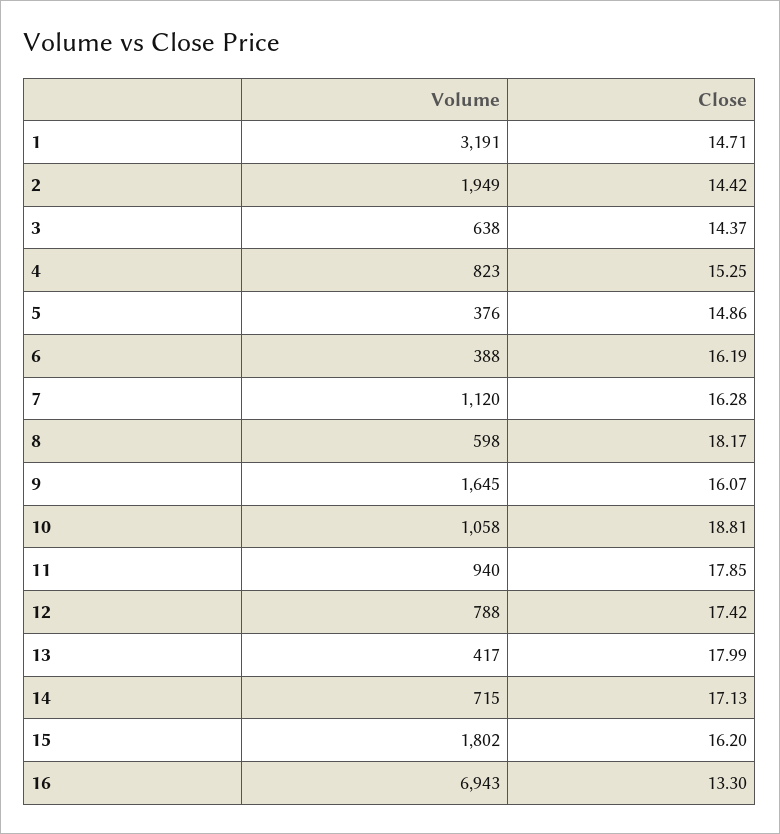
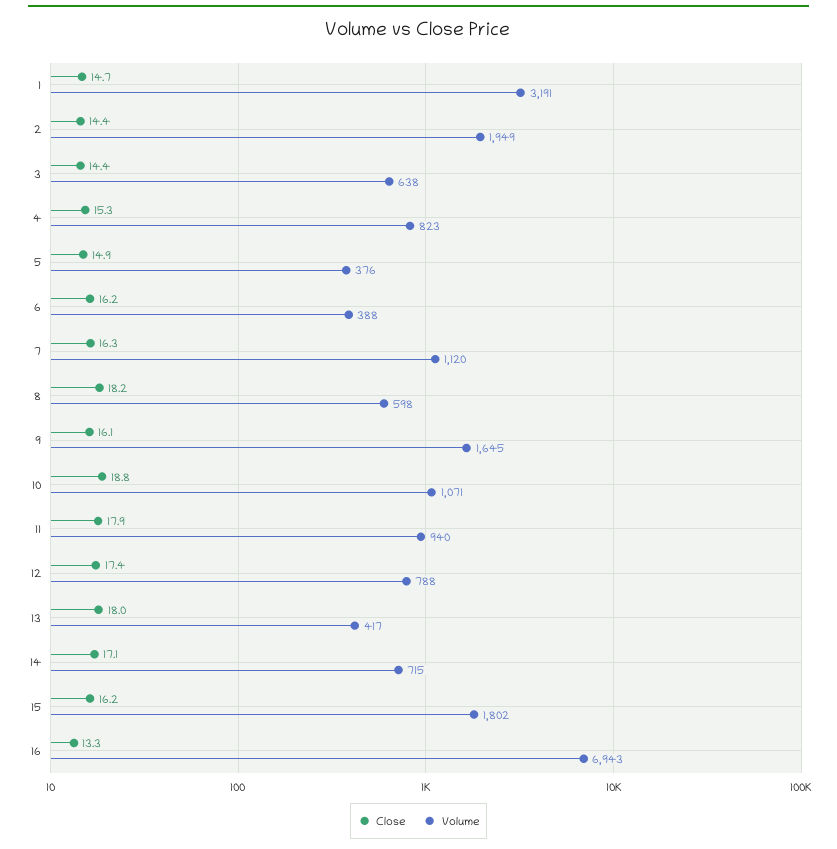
  {
    "Volume": {
      "1": 3191,
      "2": 1949,
      "3": 638,
      "4": 823,
      "5": 376,
      "6": 388,
      "7": 1120,
      "8": 598,
      "9": 1645,
-     "10": 1058,
+     "10": 1071,
      "11": 940,
      "12": 788,
      "13": 417,
      "14": 715,
      "15": 1802,
      "16": 6943
    },
    "Close": {
      "1": 14.71,
      "2": 14.42,
      "3": 14.37,
      "4": 15.25,
      "5": 14.86,
      "6": 16.19,
      "7": 16.28,
      "8": 18.17,
      "9": 16.07,
      "10": 18.81,
      "11": 17.85,
      "12": 17.42,
      "13": 17.99,
      "14": 17.13,
      "15": 16.2,
      "16": 13.3
    }
  }

